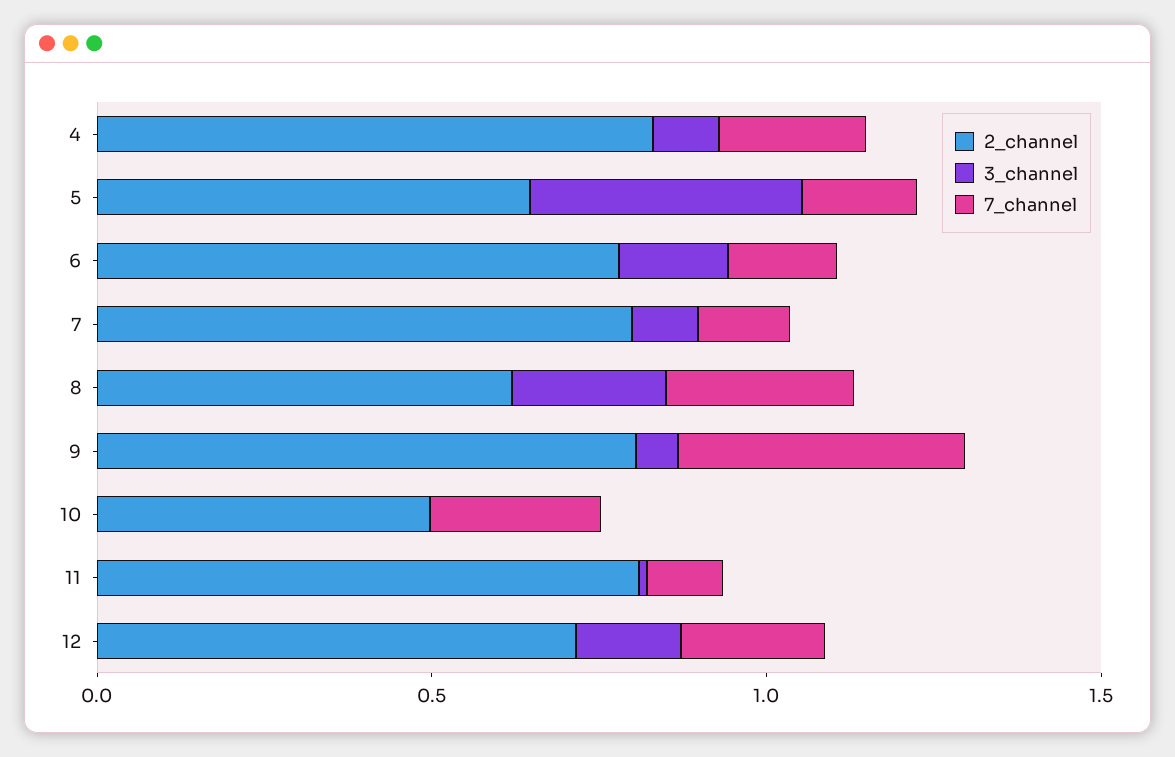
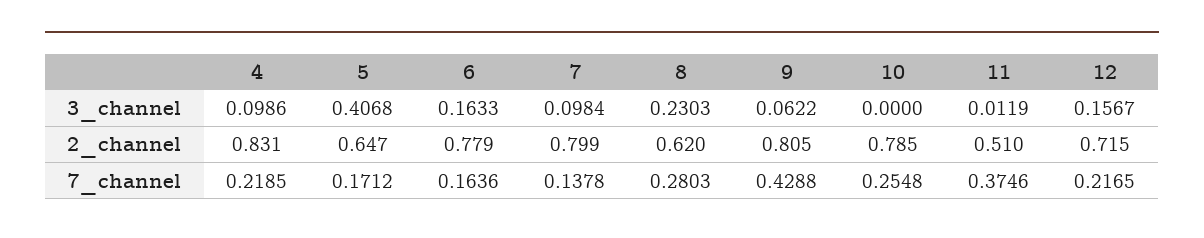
  {
    "2_channel": {
      "4": 0.831,
      "5": 0.647,
      "6": 0.779,
      "7": 0.799,
      "8": 0.62,
      "9": 0.805,
-     "10": 0.5,
+     "10": 0.785,
-     "11": 0.8,
+     "11": 0.51,
      "12": 0.715
    },
    "3_channel": {
      "4": 0.0986,
      "5": 0.4068,
      "6": 0.1633,
      "7": 0.0984,
      "8": 0.2303,
      "9": 0.0622,
      "10": 0,
      "11": 0.0119,
      "12": 0.1567
    },
    "7_channel": {
      "4": 0.2185,
      "5": 0.1712,
      "6": 0.1636,
      "7": 0.1378,
      "8": 0.2803,
      "9": 0.4288,
      "10": 0.2548,
-     "11": 0.1,
+     "11": 0.3746,
      "12": 0.2165
    }
  }

